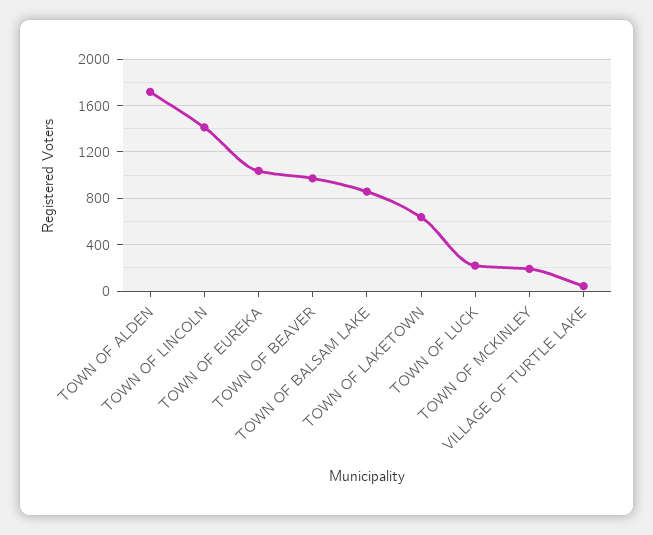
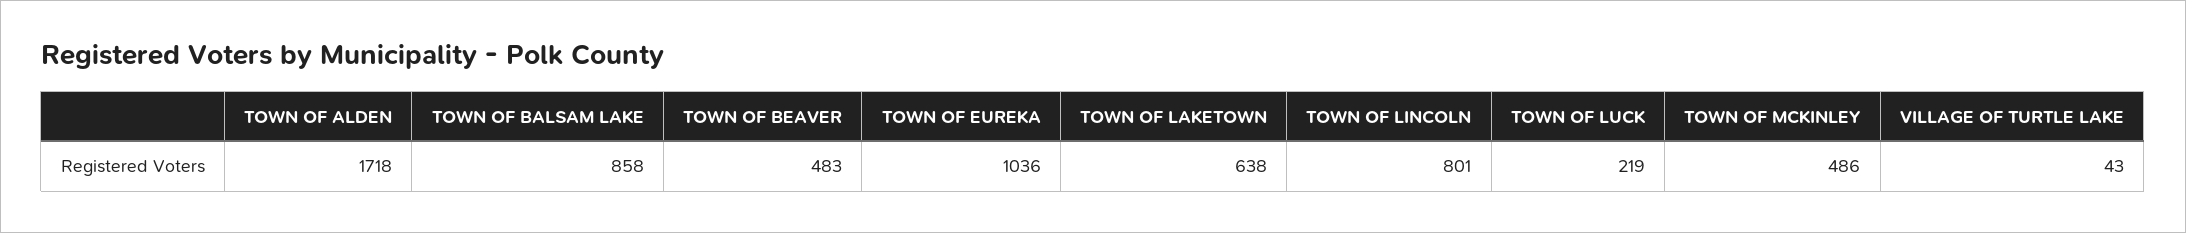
  {
    "TOWN OF ALDEN": 1718,
-   "TOWN OF LINCOLN": 1400,
+   "TOWN OF LINCOLN": 801,
    "TOWN OF EUREKA": 1036,
-   "TOWN OF BEAVER": 1000,
+   "TOWN OF BEAVER": 483,
    "TOWN OF BALSAM LAKE": 858,
    "TOWN OF LAKETOWN": 638,
    "TOWN OF LUCK": 219,
-   "TOWN OF MCKINLEY": 200,
+   "TOWN OF MCKINLEY": 486,
    "VILLAGE OF TURTLE LAKE": 43
  }

